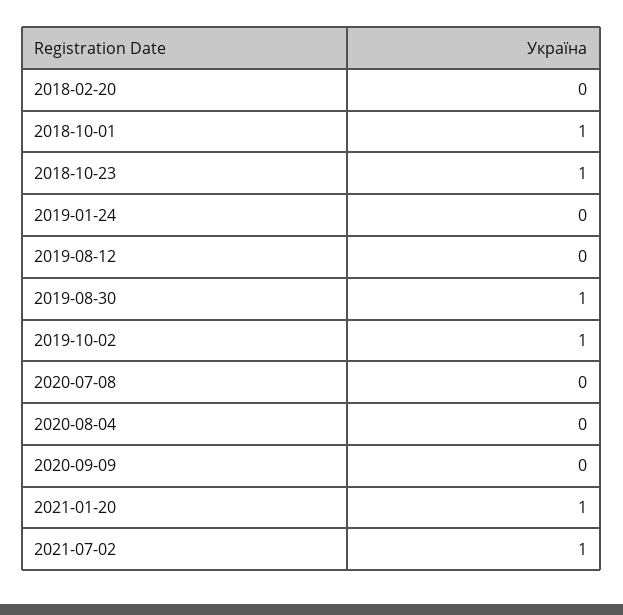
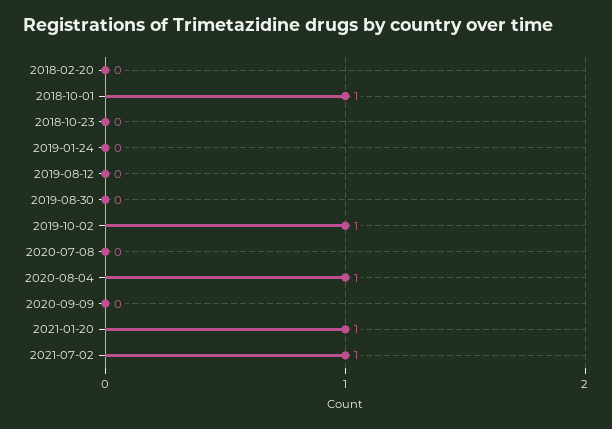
  {
    "2018-02-20": 0,
    "2018-10-01": 1,
-   "2018-10-23": 1,
+   "2018-10-23": 0,
    "2019-01-24": 0,
    "2019-08-12": 0,
-   "2019-08-30": 1,
+   "2019-08-30": 0,
    "2019-10-02": 1,
    "2020-07-08": 0,
-   "2020-08-04": 0,
+   "2020-08-04": 1,
    "2020-09-09": 0,
    "2021-01-20": 1,
    "2021-07-02": 1
  }

